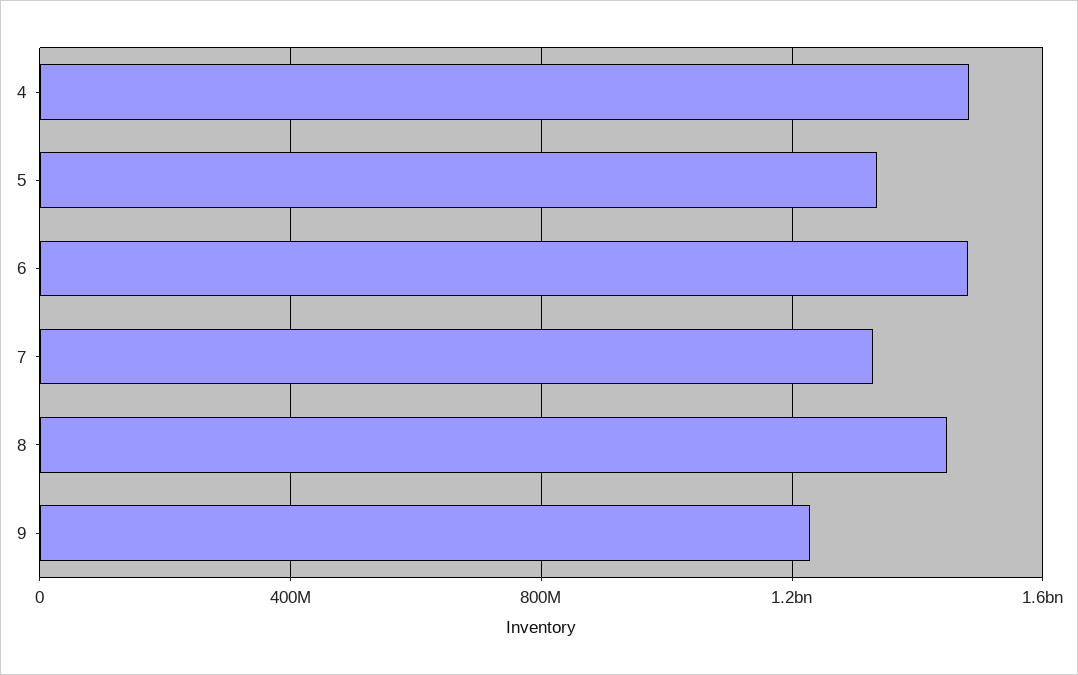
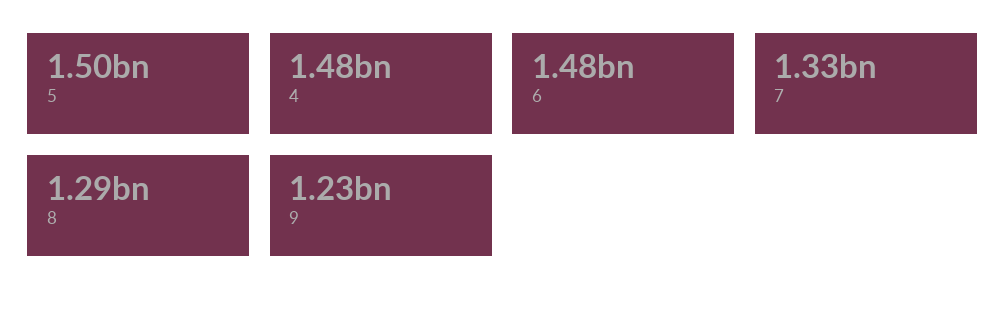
  {
    "4": 1480000000,
-   "5": 1350000000,
+   "5": 1500000000,
    "6": 1480000000,
    "7": 1330000000,
-   "8": 1450000000,
+   "8": 1290000000,
    "9": 1230000000
  }

